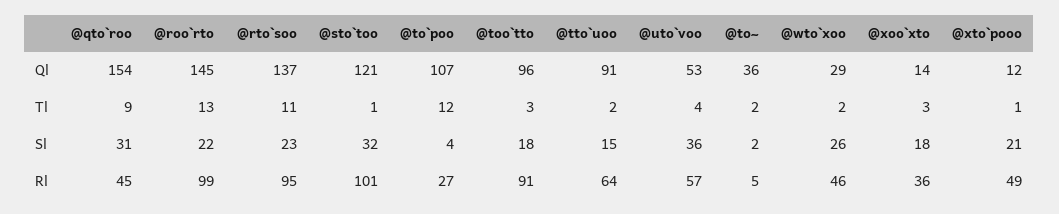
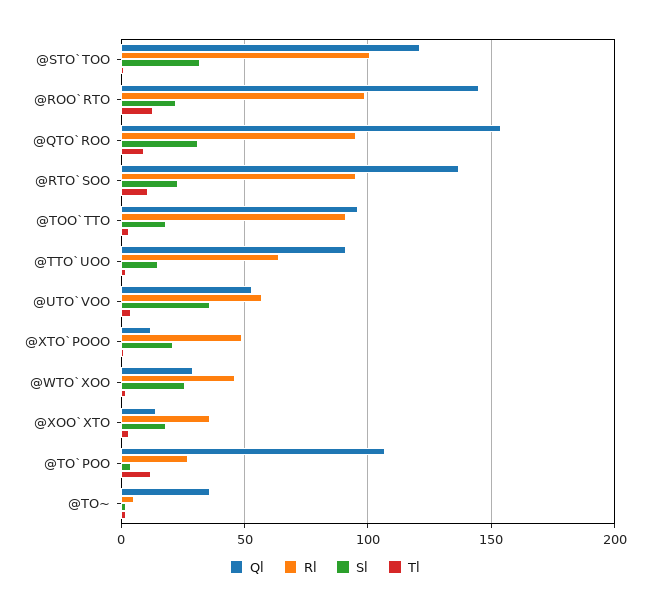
  {
    "Ql": {
      "@qto`roo": 154,
      "@roo`rto": 145,
      "@rto`soo": 137,
      "@sto`too": 121,
      "@to`poo": 107,
      "@too`tto": 96,
      "@tto`uoo": 91,
      "@uto`voo": 53,
      "@to~": 36,
      "@wto`xoo": 29,
      "@xoo`xto": 14,
      "@xto`pooo": 12
    },
    "Tl": {
      "@qto`roo": 9,
      "@roo`rto": 13,
      "@rto`soo": 11,
      "@sto`too": 1,
      "@to`poo": 12,
      "@too`tto": 3,
      "@tto`uoo": 2,
      "@uto`voo": 4,
      "@to~": 2,
      "@wto`xoo": 2,
      "@xoo`xto": 3,
      "@xto`pooo": 1
    },
    "Sl": {
      "@qto`roo": 31,
      "@roo`rto": 22,
      "@rto`soo": 23,
      "@sto`too": 32,
      "@to`poo": 4,
      "@too`tto": 18,
      "@tto`uoo": 15,
      "@uto`voo": 36,
      "@to~": 2,
      "@wto`xoo": 26,
      "@xoo`xto": 18,
      "@xto`pooo": 21
    },
    "Rl": {
-     "@qto`roo": 45,
+     "@qto`roo": 95,
      "@roo`rto": 99,
      "@rto`soo": 95,
      "@sto`too": 101,
      "@to`poo": 27,
      "@too`tto": 91,
      "@tto`uoo": 64,
      "@uto`voo": 57,
      "@to~": 5,
      "@wto`xoo": 46,
      "@xoo`xto": 36,
      "@xto`pooo": 49
    }
  }

